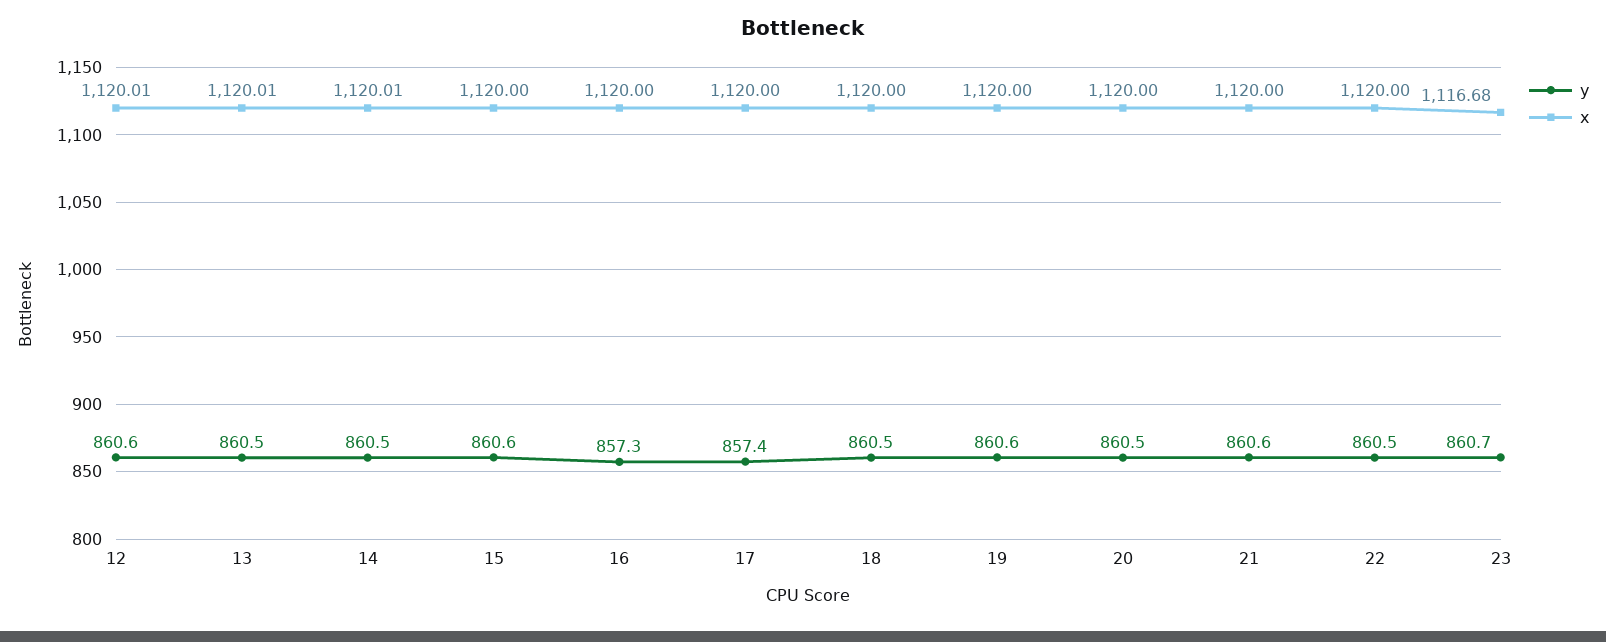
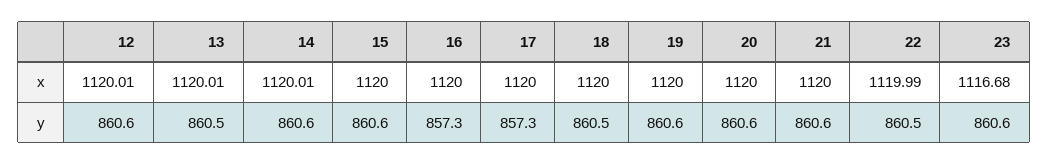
  {
    "y": {
      "12": 860.6,
      "13": 860.5,
-     "14": 860.5,
+     "14": 860.6,
      "15": 860.6,
      "16": 857.3,
-     "17": 857.4,
+     "17": 857.3,
      "18": 860.5,
      "19": 860.6,
-     "20": 860.5,
+     "20": 860.6,
      "21": 860.6,
      "22": 860.5,
-     "23": 860.7
+     "23": 860.6
    },
    "x": {
      "12": 1120.01,
      "13": 1120.01,
      "14": 1120.01,
      "15": 1120,
      "16": 1120,
      "17": 1120,
      "18": 1120,
      "19": 1120,
      "20": 1120,
      "21": 1120,
-     "22": 1120,
+     "22": 1119.99,
      "23": 1116.68
    }
  }

